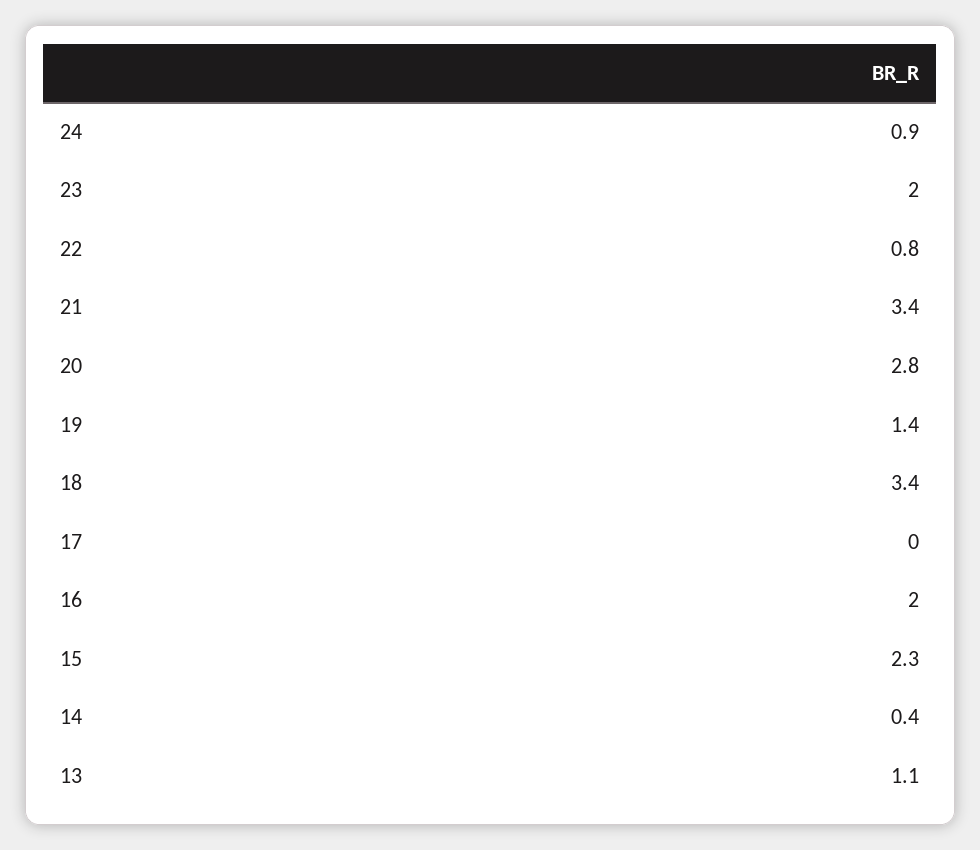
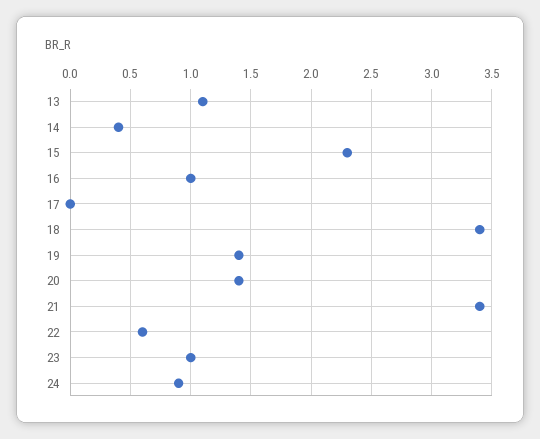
  {
    "24": 0.9,
-   "23": 2,
+   "23": 1,
-   "22": 0.8,
+   "22": 0.6,
    "21": 3.4,
-   "20": 2.8,
+   "20": 1.4,
    "19": 1.4,
    "18": 3.4,
    "17": 0,
-   "16": 2,
+   "16": 1,
    "15": 2.3,
    "14": 0.4,
    "13": 1.1
  }

